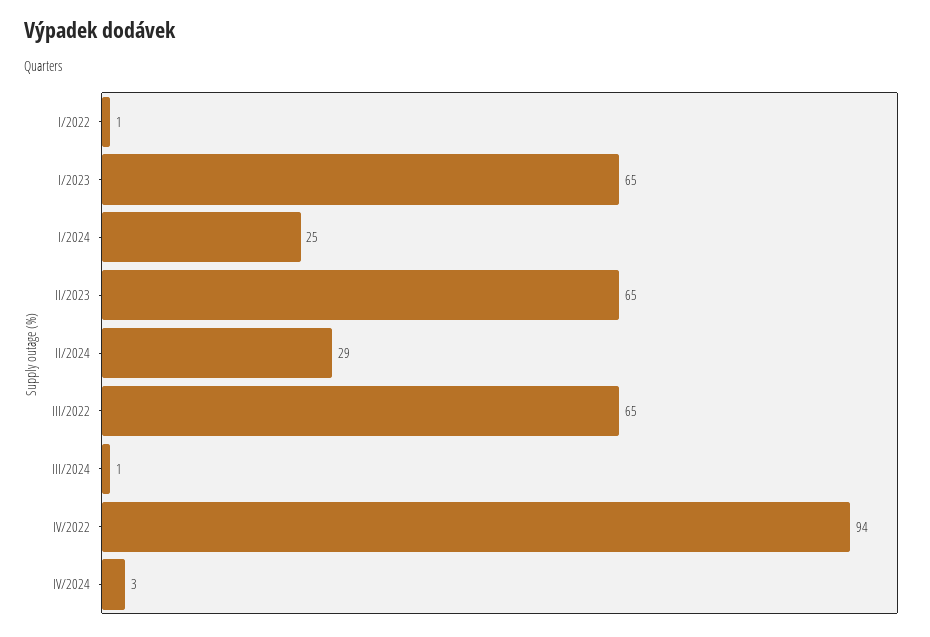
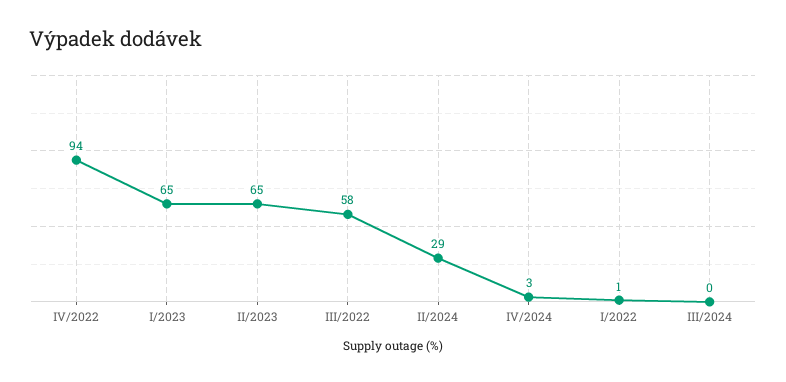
  {
    "I/2022": 1,
    "I/2023": 65,
-   "I/2024": 25,
    "II/2023": 65,
    "II/2024": 29,
-   "III/2022": 65,
+   "III/2022": 58,
-   "III/2024": 1,
+   "III/2024": 0,
    "IV/2022": 94,
    "IV/2024": 3
  }

